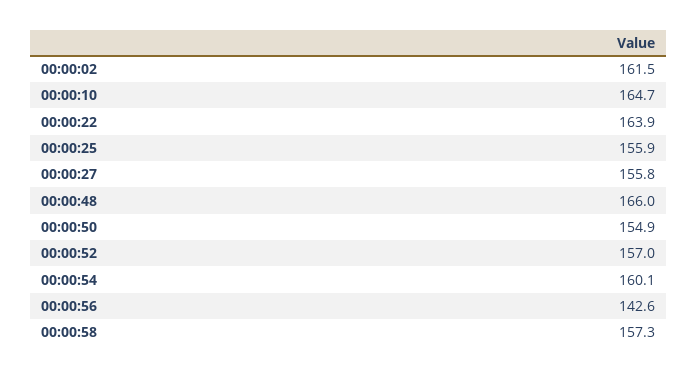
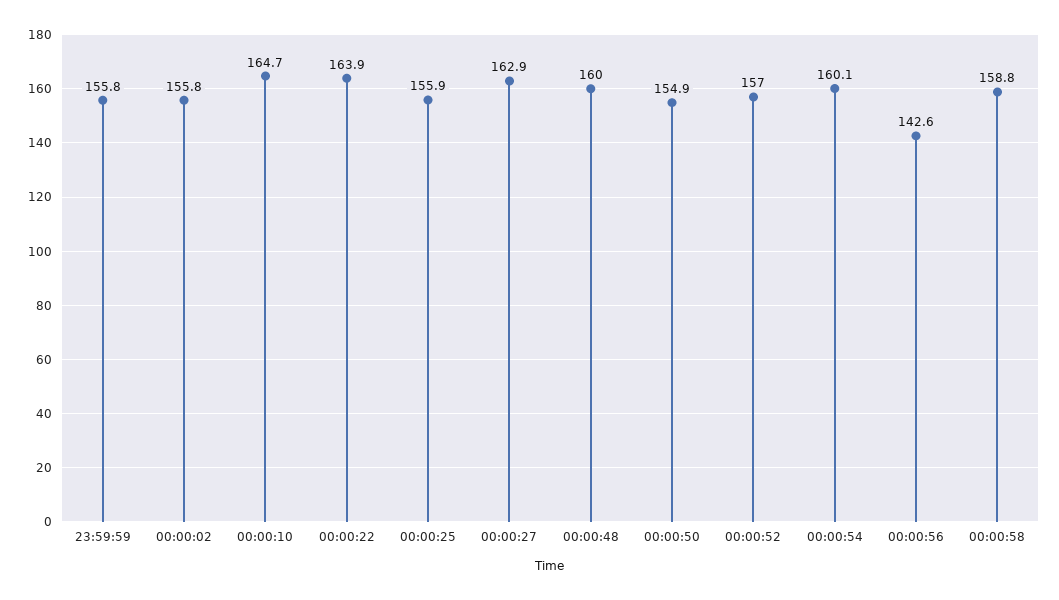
  {
-   "00:00:02": 161.5,
+   "00:00:02": 155.8,
    "00:00:10": 164.7,
    "00:00:22": 163.9,
    "00:00:25": 155.9,
-   "00:00:27": 155.8,
+   "00:00:27": 162.9,
-   "00:00:48": 166,
+   "00:00:48": 160,
    "00:00:50": 154.9,
    "00:00:52": 157,
    "00:00:54": 160.1,
    "00:00:56": 142.6,
-   "00:00:58": 157.3
+   "00:00:58": 158.8,
+   "23:59:59": 155.8
  }

